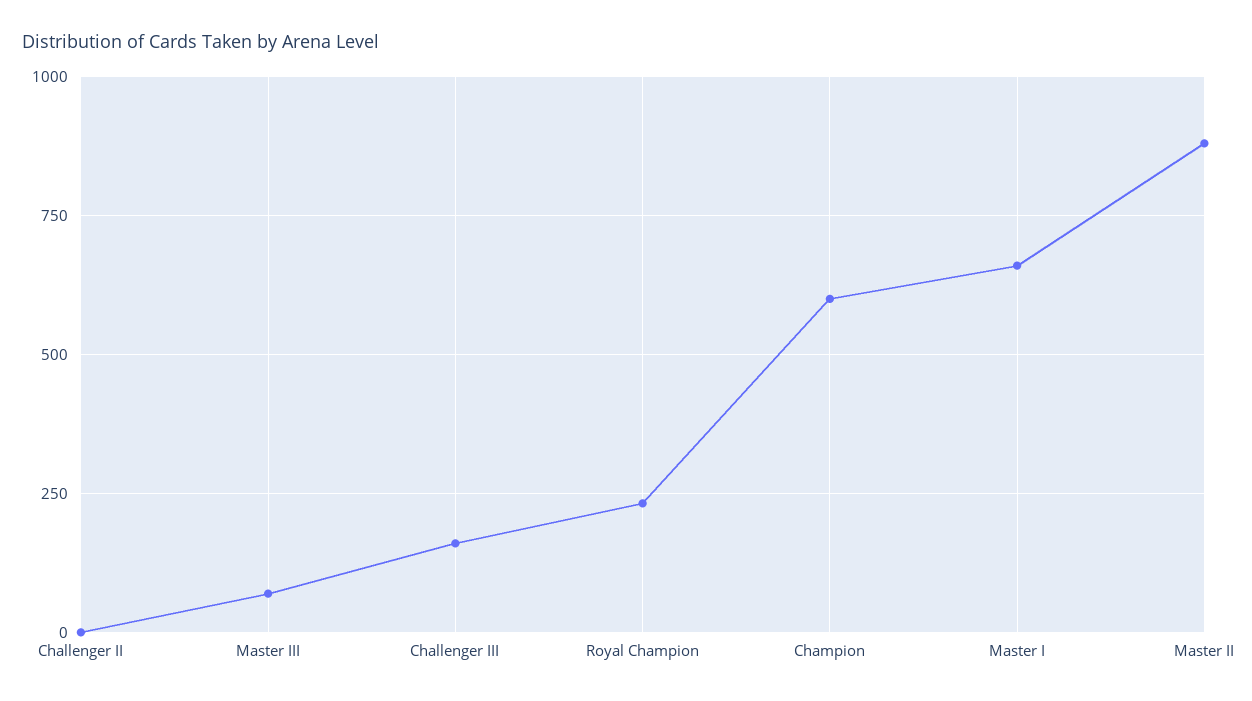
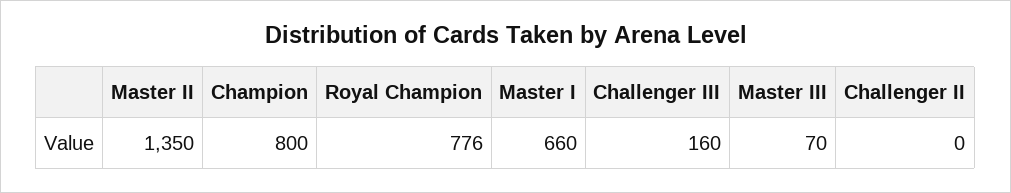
  {
    "Challenger II": 0,
    "Master III": 70,
    "Challenger III": 160,
-   "Royal Champion": 225,
+   "Royal Champion": 776,
-   "Champion": 600,
+   "Champion": 800,
    "Master I": 660,
-   "Master II": 875
+   "Master II": 1350
  }

